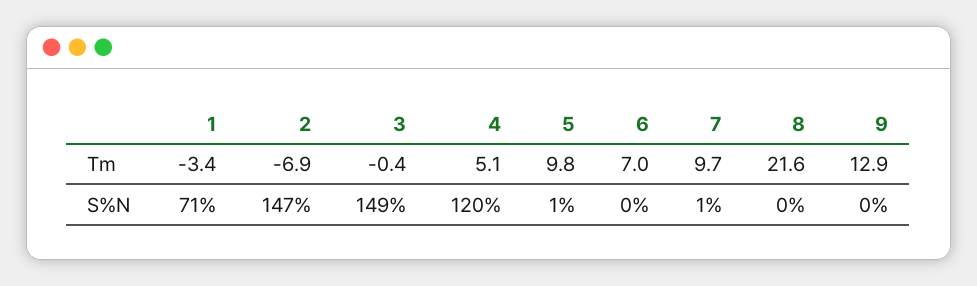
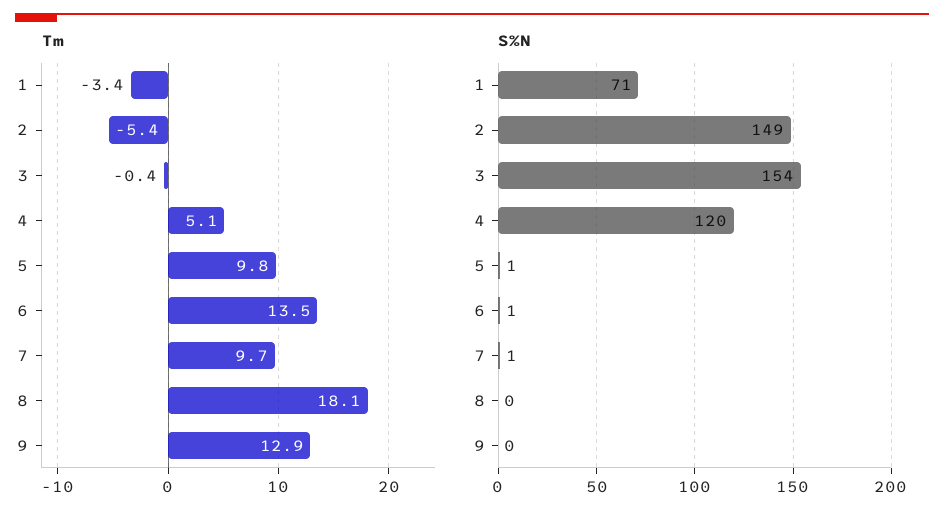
  {
    "Tm": {
      "1": -3.4,
-     "2": -6.9,
+     "2": -5.4,
      "3": -0.4,
      "4": 5.1,
      "5": 9.8,
-     "6": 7,
+     "6": 13.5,
      "7": 9.7,
-     "8": 21.6,
+     "8": 18.1,
      "9": 12.9
    },
    "S%N": {
      "1": 71,
-     "2": 147,
+     "2": 149,
-     "3": 149,
+     "3": 154,
      "4": 120,
      "5": 1,
-     "6": 0,
+     "6": 1,
      "7": 1,
      "8": 0,
      "9": 0
    }
  }

